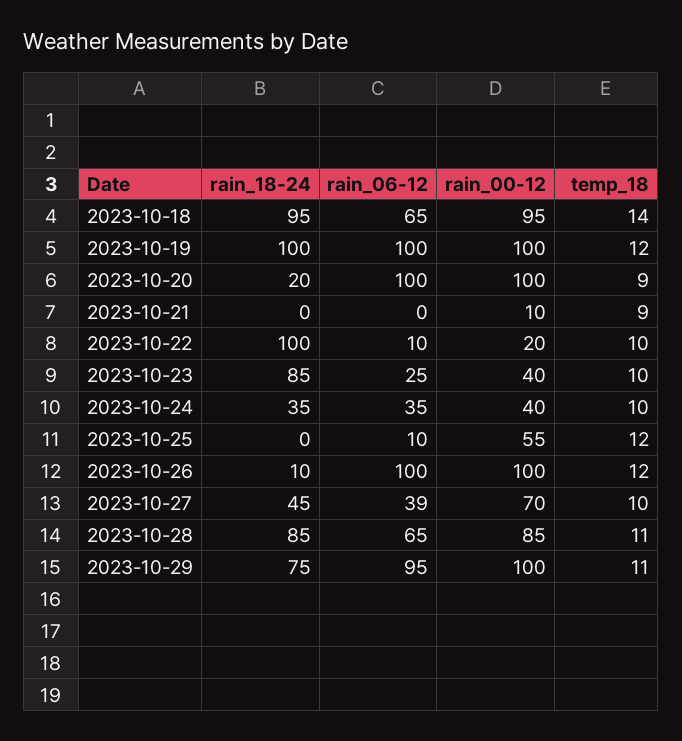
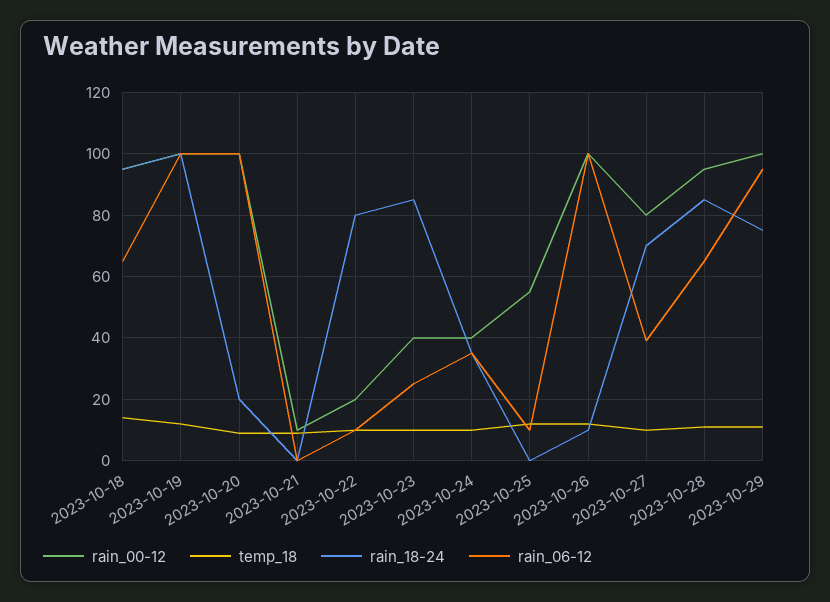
  {
    "rain_18-24": {
      "2023-10-18": 95,
      "2023-10-19": 100,
      "2023-10-20": 20,
      "2023-10-21": 0,
-     "2023-10-22": 100,
+     "2023-10-22": 80,
      "2023-10-23": 85,
      "2023-10-24": 35,
      "2023-10-25": 0,
      "2023-10-26": 10,
-     "2023-10-27": 45,
+     "2023-10-27": 70,
      "2023-10-28": 85,
      "2023-10-29": 75
    },
    "rain_06-12": {
      "2023-10-18": 65,
      "2023-10-19": 100,
      "2023-10-20": 100,
      "2023-10-21": 0,
      "2023-10-22": 10,
      "2023-10-23": 25,
      "2023-10-24": 35,
      "2023-10-25": 10,
      "2023-10-26": 100,
      "2023-10-27": 39,
      "2023-10-28": 65,
      "2023-10-29": 95
    },
    "rain_00-12": {
      "2023-10-18": 95,
      "2023-10-19": 100,
      "2023-10-20": 100,
      "2023-10-21": 10,
      "2023-10-22": 20,
      "2023-10-23": 40,
      "2023-10-24": 40,
      "2023-10-25": 55,
      "2023-10-26": 100,
-     "2023-10-27": 70,
+     "2023-10-27": 80,
-     "2023-10-28": 85,
+     "2023-10-28": 95,
      "2023-10-29": 100
    },
    "temp_18": {
      "2023-10-18": 14,
      "2023-10-19": 12,
      "2023-10-20": 9,
      "2023-10-21": 9,
      "2023-10-22": 10,
      "2023-10-23": 10,
      "2023-10-24": 10,
      "2023-10-25": 12,
      "2023-10-26": 12,
      "2023-10-27": 10,
      "2023-10-28": 11,
      "2023-10-29": 11
    }
  }

